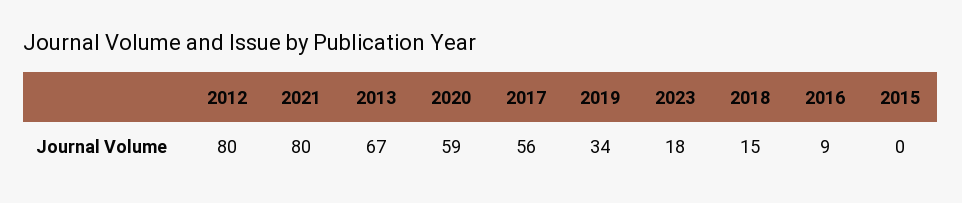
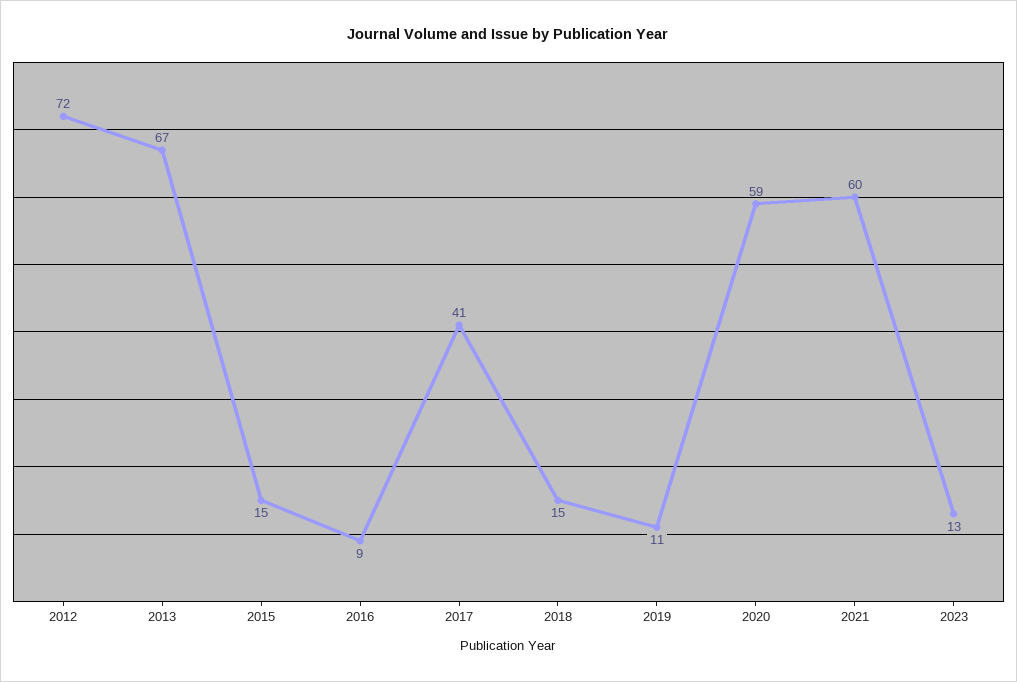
  {
-   "2012": 80,
+   "2012": 72,
-   "2021": 80,
+   "2021": 60,
    "2013": 67,
    "2020": 59,
-   "2017": 56,
+   "2017": 41,
-   "2019": 34,
+   "2019": 11,
-   "2023": 18,
+   "2023": 13,
    "2018": 15,
    "2016": 9,
-   "2015": 0
+   "2015": 15
  }

